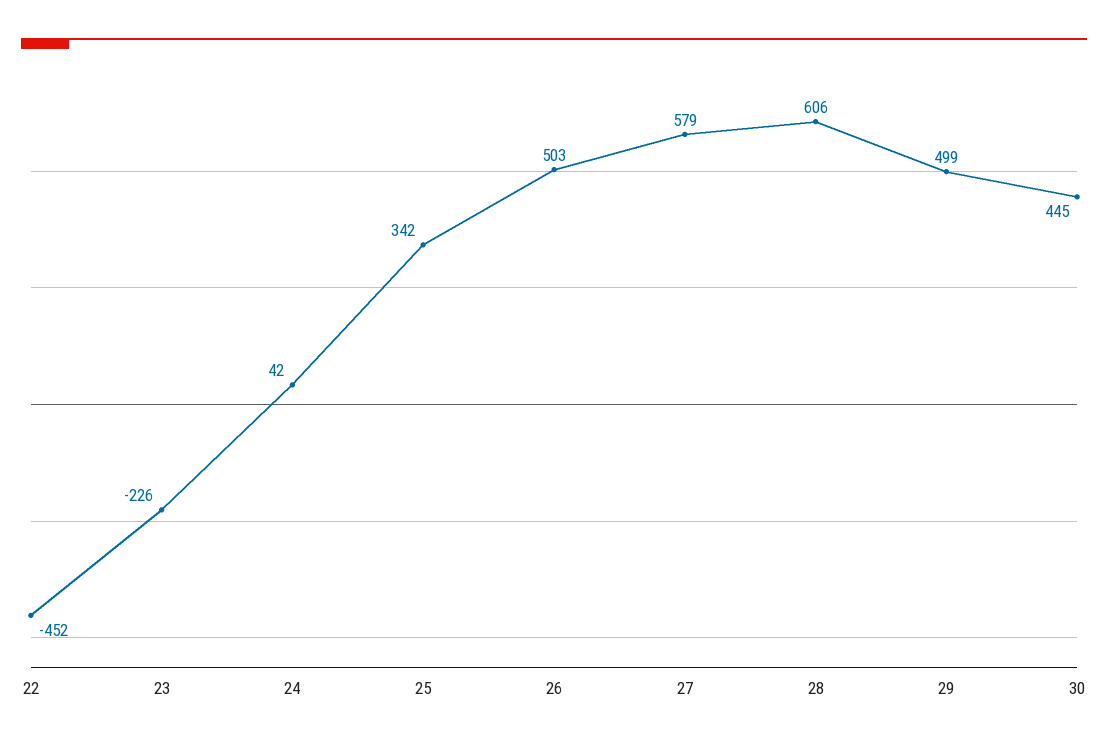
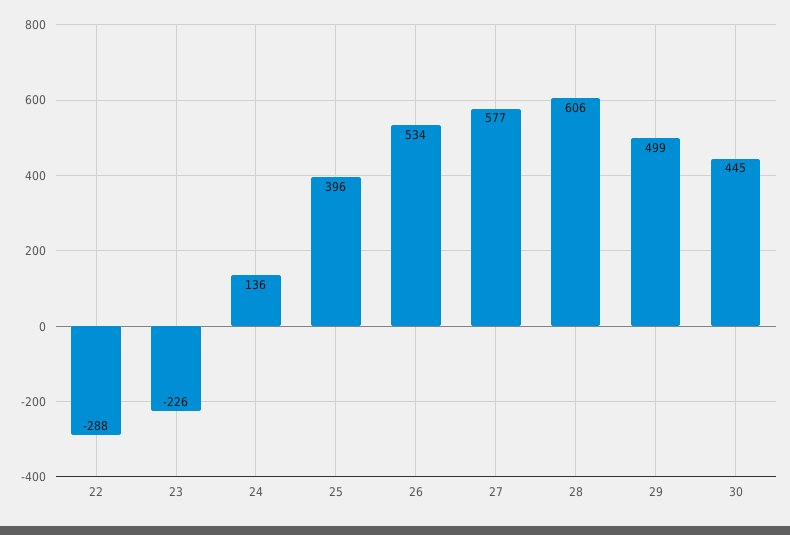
  {
-   "22": -452,
+   "22": -288,
    "23": -226,
-   "24": 42,
+   "24": 136,
-   "25": 342,
+   "25": 396,
-   "26": 503,
+   "26": 534,
-   "27": 579,
+   "27": 577,
    "28": 606,
    "29": 499,
    "30": 445
  }

